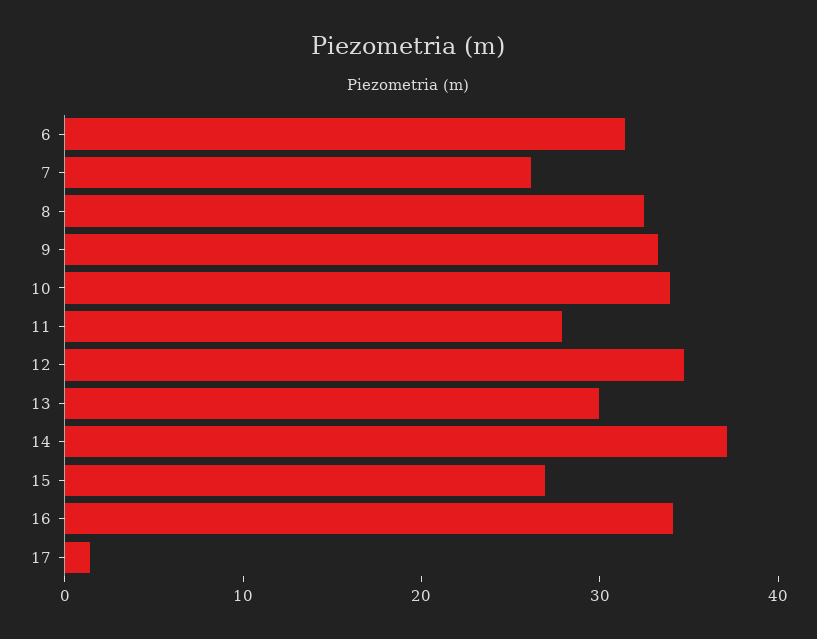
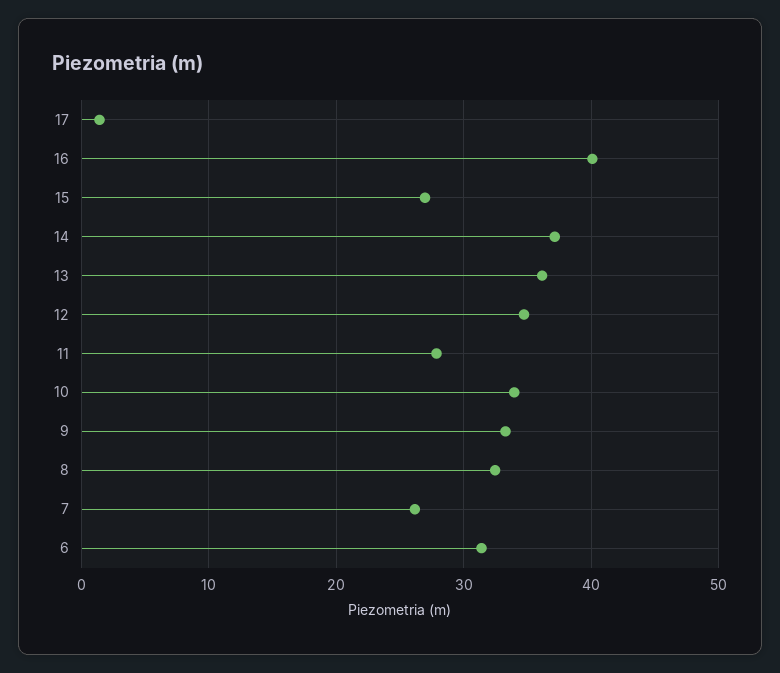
  {
    "6": 31,
    "7": 26,
    "8": 32,
    "9": 33,
    "10": 34,
    "11": 28,
    "12": 35,
-   "13": 30,
+   "13": 36,
    "14": 37,
    "15": 27,
-   "16": 34,
+   "16": 40,
    "17": 1
  }

